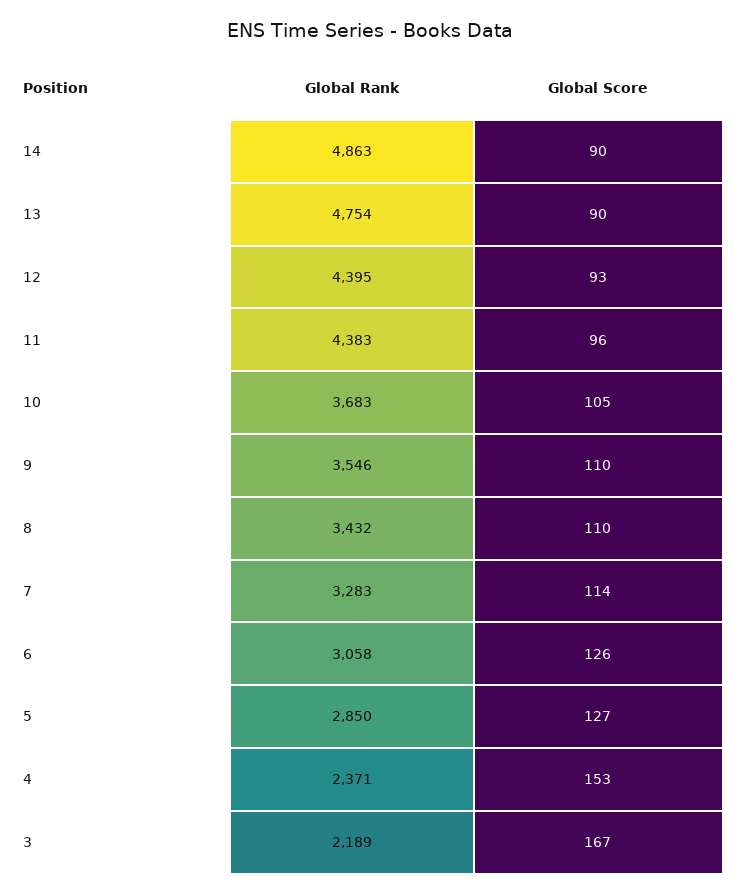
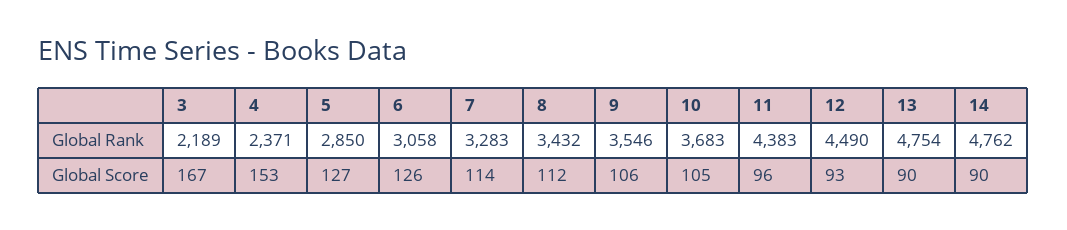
  {
    "Global Rank": {
-     "14": 4863,
+     "14": 4762,
      "13": 4754,
-     "12": 4395,
+     "12": 4490,
      "11": 4383,
      "10": 3683,
      "9": 3546,
      "8": 3432,
      "7": 3283,
      "6": 3058,
      "5": 2850,
      "4": 2371,
      "3": 2189
    },
    "Global Score": {
      "14": 90,
      "13": 90,
      "12": 93,
      "11": 96,
      "10": 105,
-     "9": 110,
+     "9": 106,
-     "8": 110,
+     "8": 112,
      "7": 114,
      "6": 126,
      "5": 127,
      "4": 153,
      "3": 167
    }
  }

